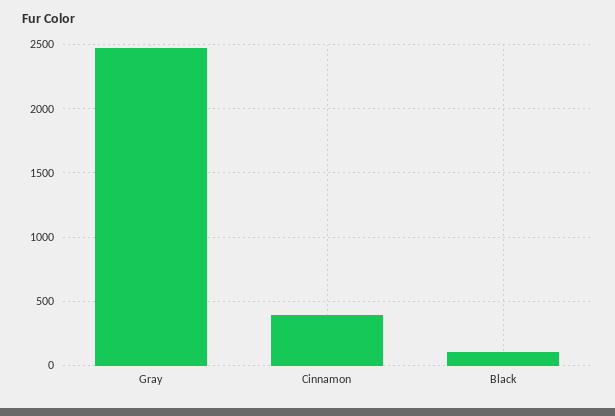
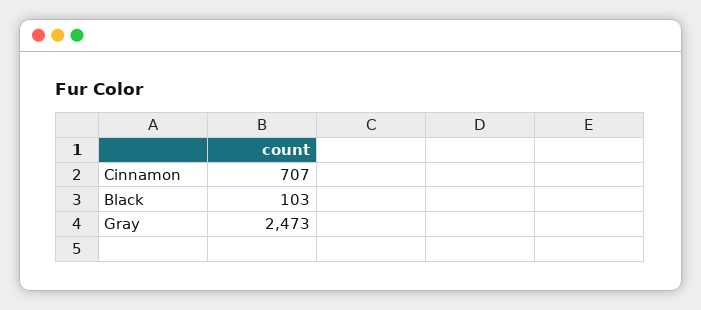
  {
    "Gray": 2473,
-   "Cinnamon": 400,
+   "Cinnamon": 707,
    "Black": 103
  }

